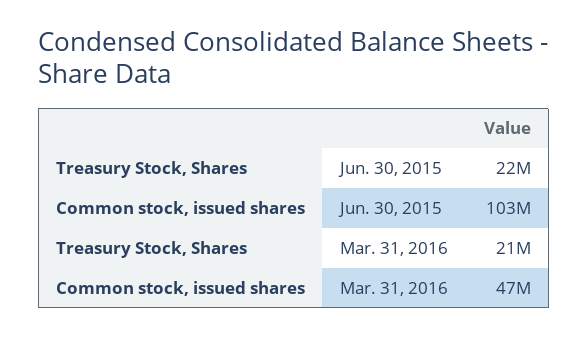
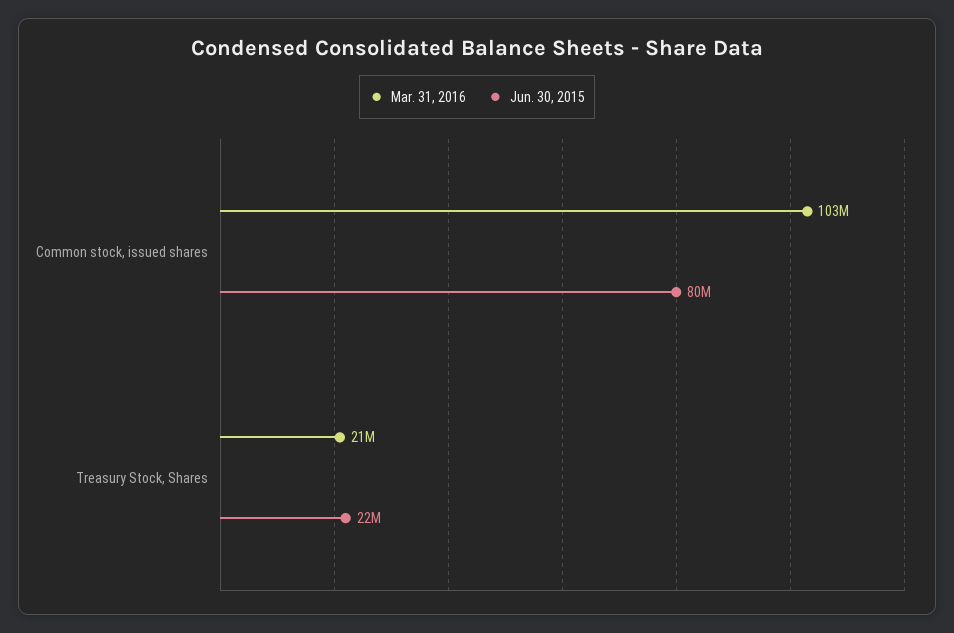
  {
    "Jun. 30, 2015": {
      "Treasury Stock, Shares": 22000000,
-     "Common stock, issued shares": 103000000
+     "Common stock, issued shares": 80000000
    },
    "Mar. 31, 2016": {
      "Treasury Stock, Shares": 21000000,
-     "Common stock, issued shares": 47000000
+     "Common stock, issued shares": 103000000
    }
  }

